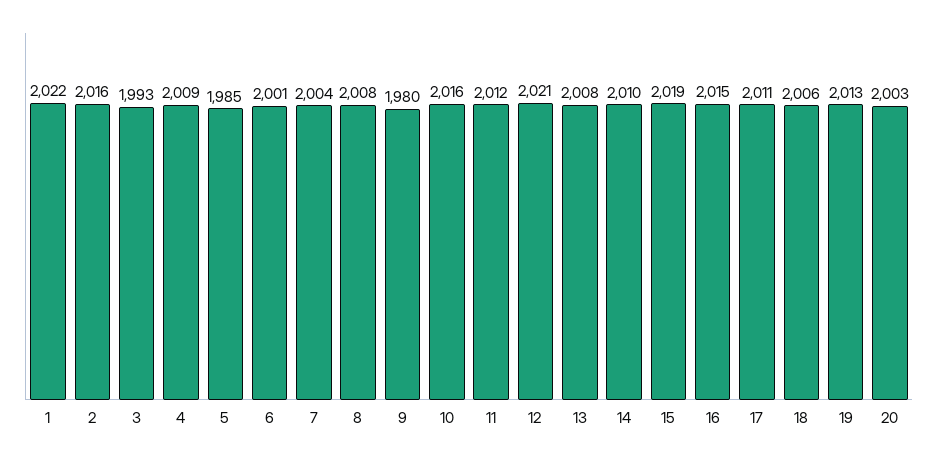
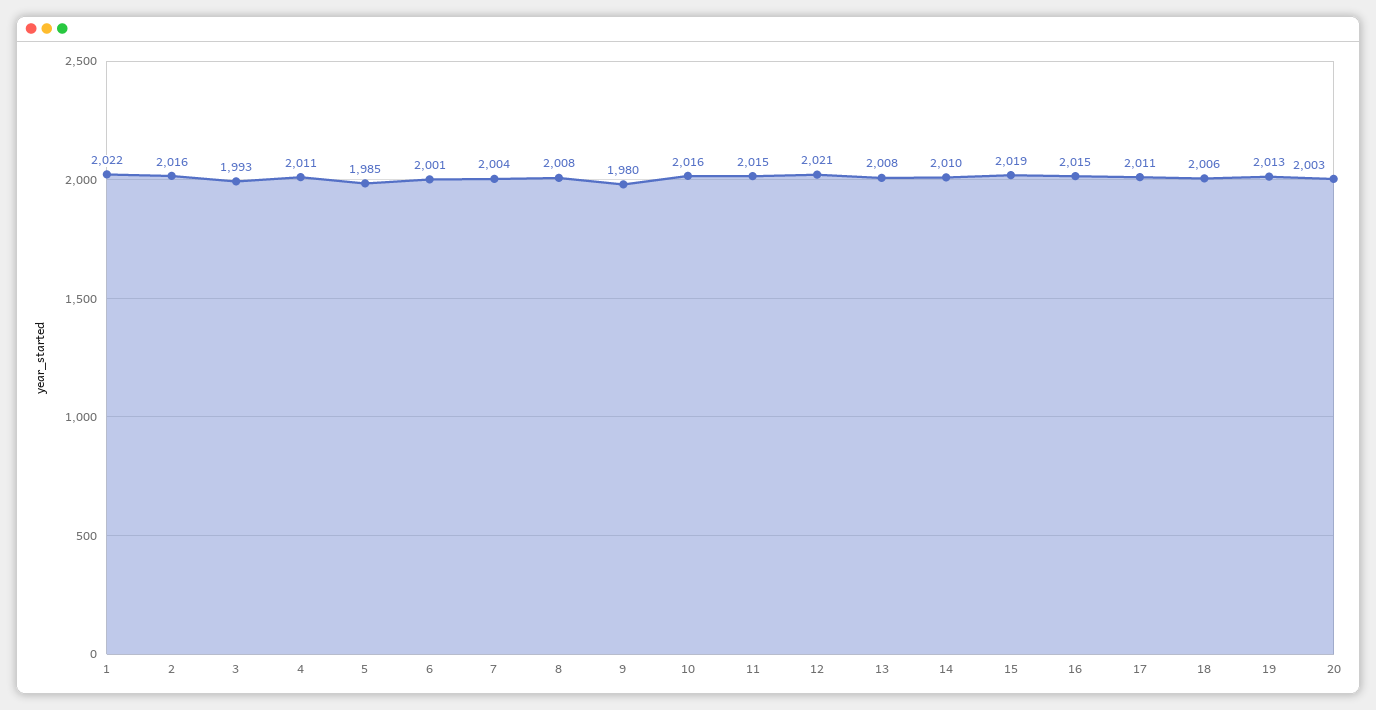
  {
    "1": 2022,
    "2": 2016,
    "3": 1993,
-   "4": 2009,
+   "4": 2011,
    "5": 1985,
    "6": 2001,
    "7": 2004,
    "8": 2008,
    "9": 1980,
    "10": 2016,
-   "11": 2012,
+   "11": 2015,
    "12": 2021,
    "13": 2008,
    "14": 2010,
    "15": 2019,
    "16": 2015,
    "17": 2011,
    "18": 2006,
    "19": 2013,
    "20": 2003
  }

